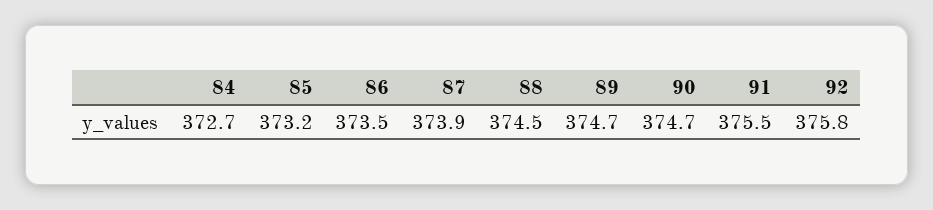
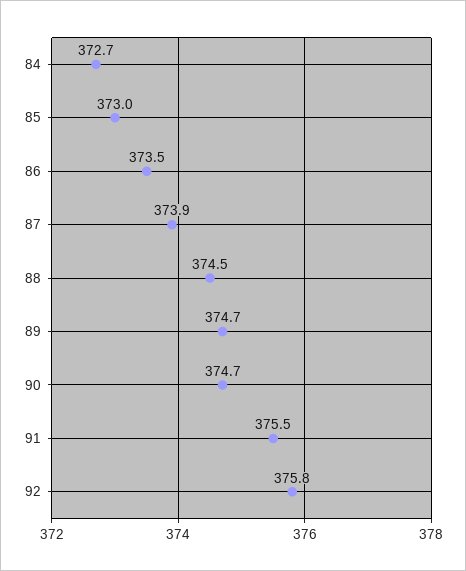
  {
    "84": 372.7,
-   "85": 373.2,
+   "85": 373,
    "86": 373.5,
    "87": 373.9,
    "88": 374.5,
    "89": 374.7,
    "90": 374.7,
    "91": 375.5,
    "92": 375.8
  }

